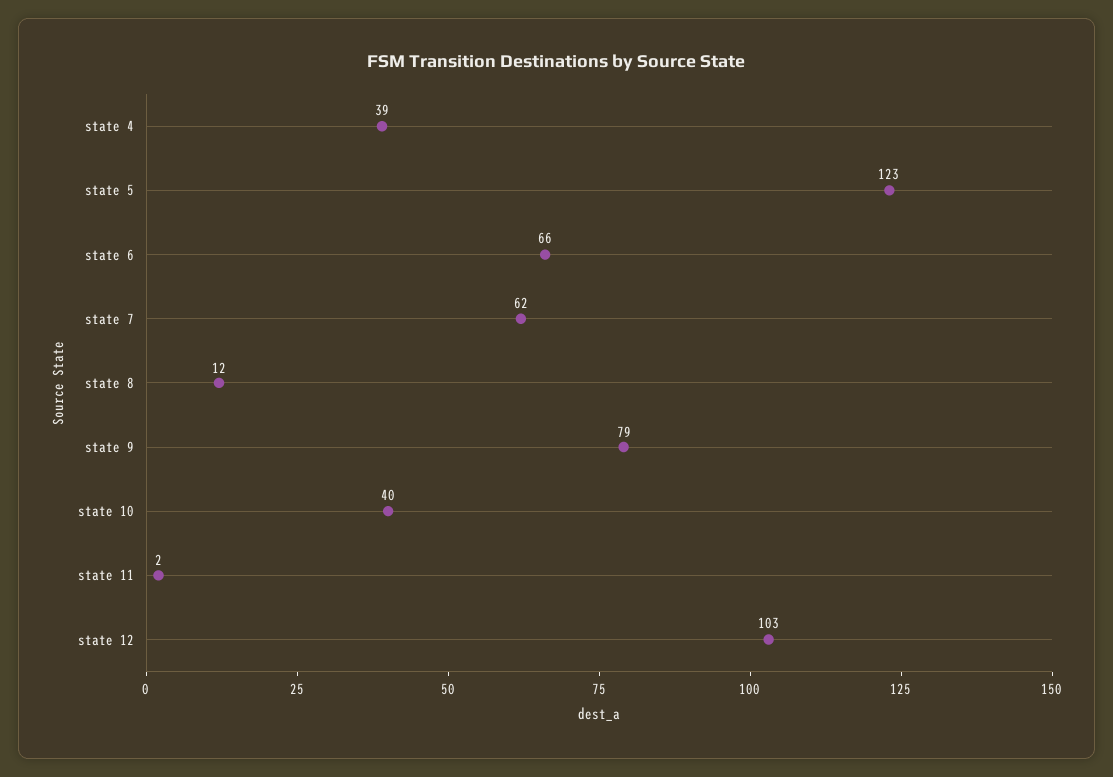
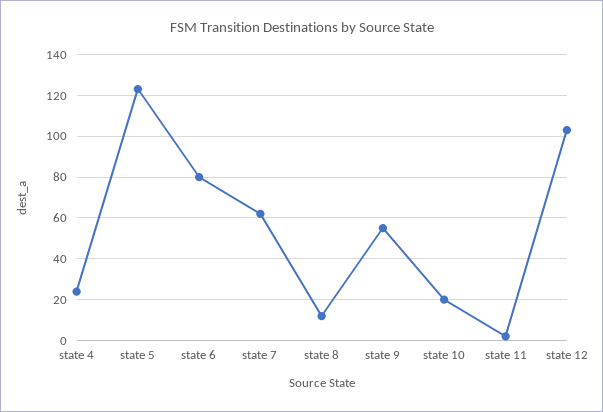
  {
-   "state 4": 39,
+   "state 4": 25,
    "state 5": 123,
-   "state 6": 66,
+   "state 6": 80,
    "state 7": 62,
    "state 8": 12,
-   "state 9": 79,
+   "state 9": 55,
-   "state 10": 40,
+   "state 10": 20,
    "state 11": 2,
    "state 12": 103
  }

